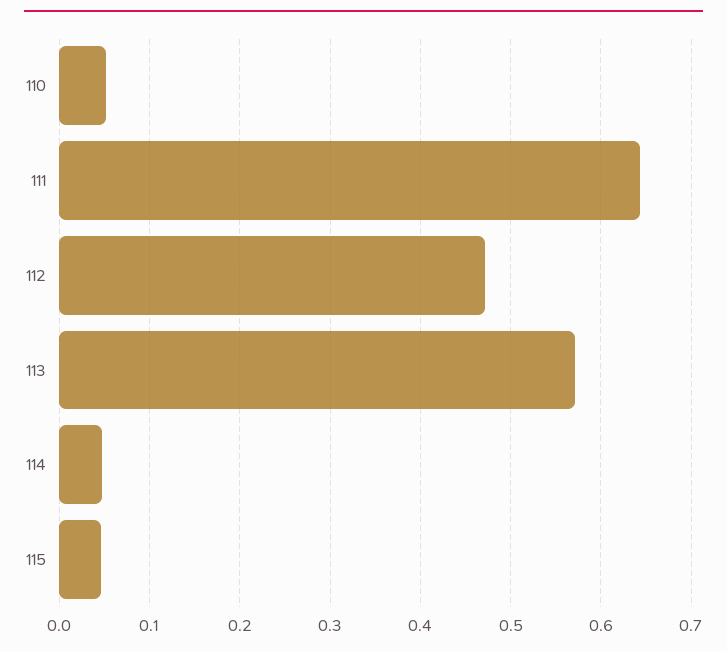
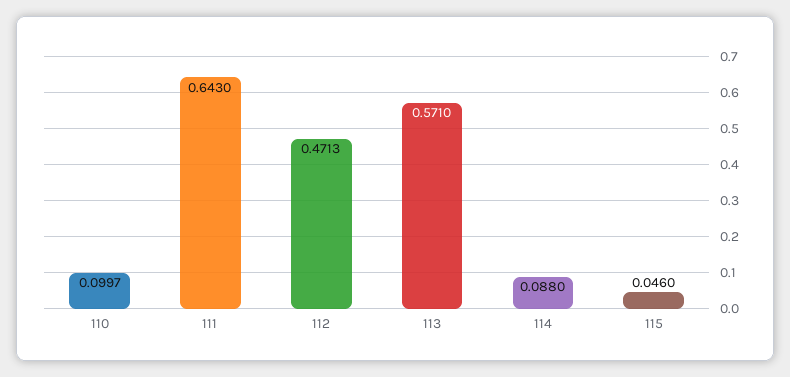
  {
-   "110": 0.05,
+   "110": 0.0997,
    "111": 0.643,
    "112": 0.4713,
    "113": 0.571,
-   "114": 0.05,
+   "114": 0.088,
    "115": 0.046
  }

